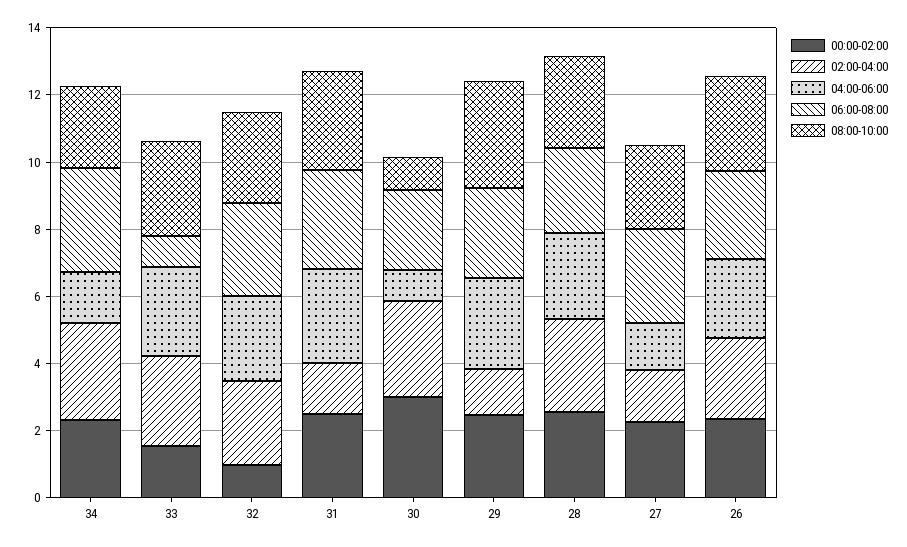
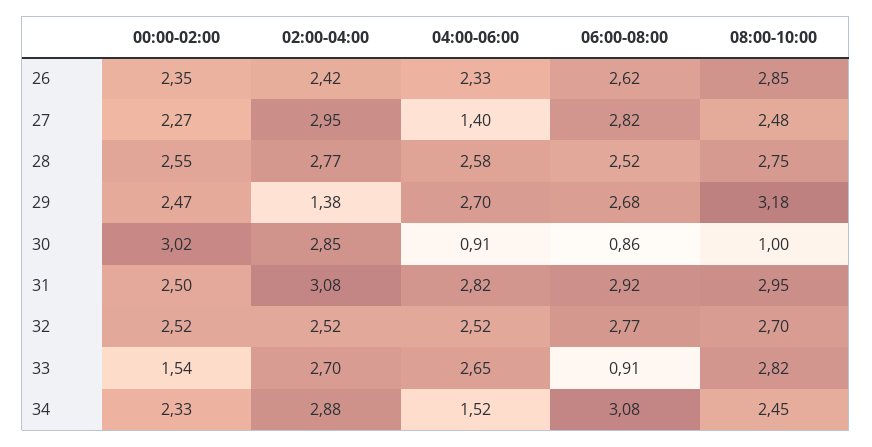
  {
    "00:00-02:00": {
      "34": 2.33,
      "33": 1.54,
-     "32": 1,
+     "32": 2.52,
      "31": 2.5,
      "30": 3.02,
      "29": 2.47,
      "28": 2.55,
      "27": 2.27,
      "26": 2.35
    },
    "02:00-04:00": {
      "34": 2.88,
      "33": 2.7,
      "32": 2.52,
-     "31": 1.5,
+     "31": 3.08,
      "30": 2.85,
      "29": 1.38,
      "28": 2.77,
-     "27": 1.5,
+     "27": 2.95,
      "26": 2.42
    },
    "04:00-06:00": {
      "34": 1.52,
      "33": 2.65,
      "32": 2.52,
      "31": 2.82,
      "30": 0.91,
      "29": 2.7,
      "28": 2.58,
      "27": 1.4,
      "26": 2.33
    },
    "06:00-08:00": {
      "34": 3.08,
      "33": 0.91,
      "32": 2.77,
      "31": 2.92,
-     "30": 2.5,
+     "30": 0.86,
      "29": 2.68,
      "28": 2.52,
      "27": 2.82,
      "26": 2.62
    },
    "08:00-10:00": {
      "34": 2.45,
      "33": 2.82,
      "32": 2.7,
      "31": 2.95,
      "30": 1,
      "29": 3.18,
      "28": 2.75,
      "27": 2.48,
      "26": 2.85
    }
  }

